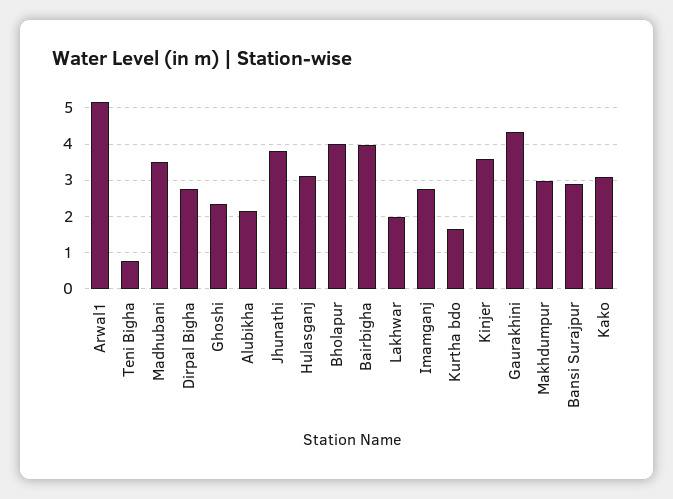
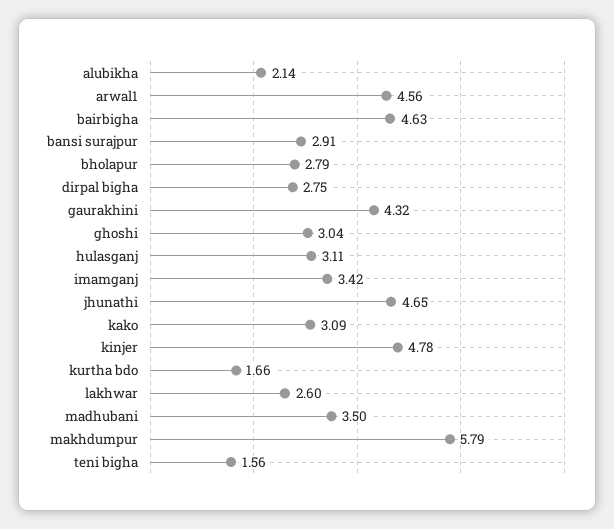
  {
-   "Arwal1": 5.2,
+   "Arwal1": 4.56,
-   "Teni Bigha": 0.8,
+   "Teni Bigha": 1.56,
    "Madhubani": 3.5,
    "Dirpal Bigha": 2.75,
-   "Ghoshi": 2.4,
+   "Ghoshi": 3.04,
    "Alubikha": 2.14,
-   "Jhunathi": 3.8,
+   "Jhunathi": 4.65,
    "Hulasganj": 3.11,
-   "Bholapur": 4,
+   "Bholapur": 2.79,
-   "Bairbigha": 4,
+   "Bairbigha": 4.63,
-   "Lakhwar": 2,
+   "Lakhwar": 2.6,
-   "Imamganj": 2.8,
+   "Imamganj": 3.42,
    "Kurtha bdo": 1.66,
-   "Kinjer": 3.6,
+   "Kinjer": 4.78,
    "Gaurakhini": 4.32,
-   "Makhdumpur": 3,
+   "Makhdumpur": 5.79,
    "Bansi Surajpur": 2.91,
    "Kako": 3.09
  }

